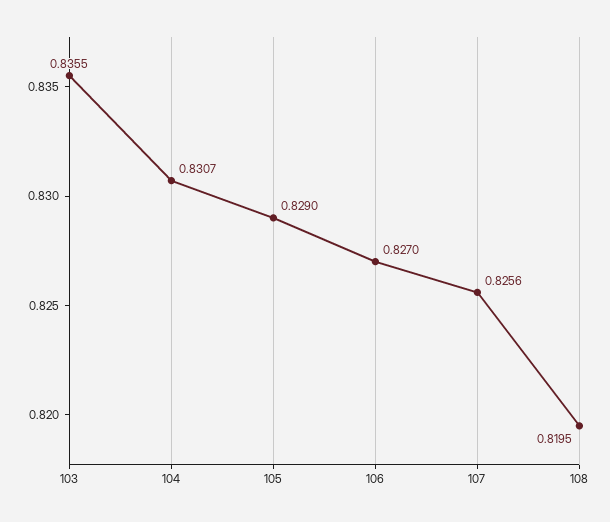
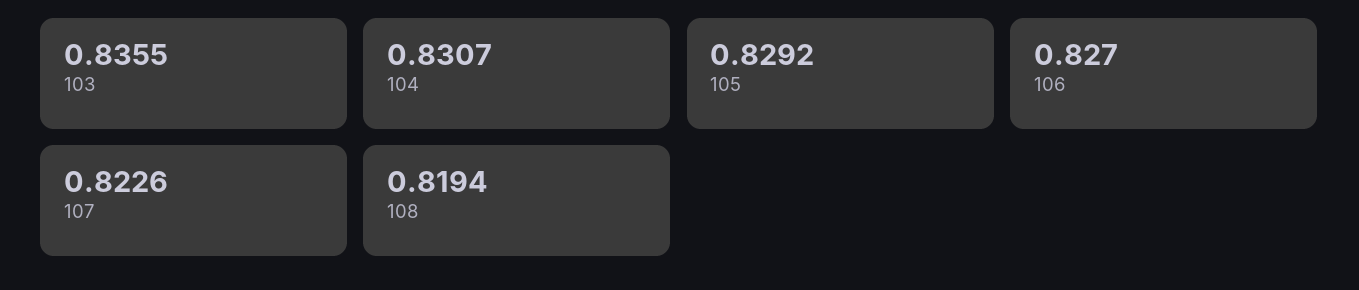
  {
    "103": 0.8355,
    "104": 0.8307,
-   "105": 0.829,
+   "105": 0.8292,
    "106": 0.827,
-   "107": 0.8256,
+   "107": 0.8226,
-   "108": 0.8195
+   "108": 0.8194
  }

